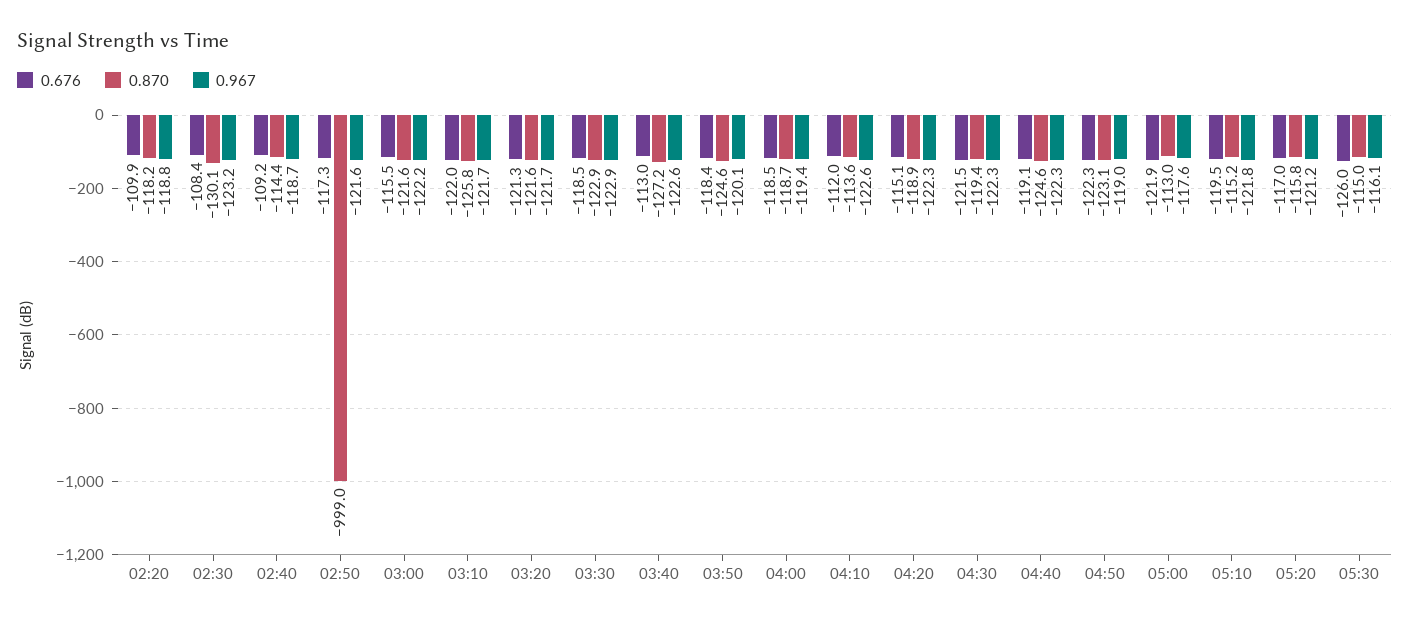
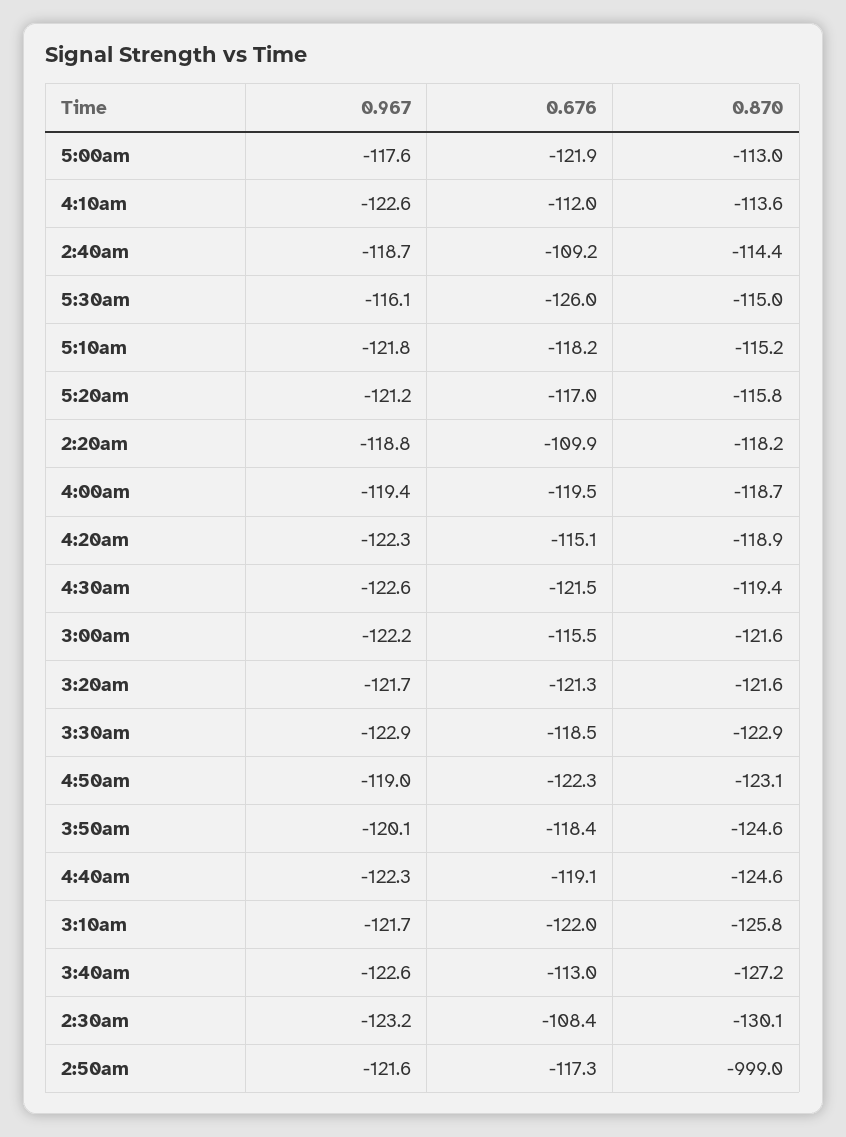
  {
    "0.676": {
      "02:20": -109.9,
      "02:30": -108.4,
      "02:40": -109.2,
      "02:50": -117.3,
      "03:00": -115.5,
      "03:10": -122,
      "03:20": -121.3,
      "03:30": -118.5,
      "03:40": -113,
      "03:50": -118.4,
-     "04:00": -118.5,
+     "04:00": -119.5,
      "04:10": -112,
      "04:20": -115.1,
      "04:30": -121.5,
      "04:40": -119.1,
      "04:50": -122.3,
      "05:00": -121.9,
-     "05:10": -119.5,
+     "05:10": -118.2,
      "05:20": -117,
      "05:30": -126
    },
    "0.870": {
      "02:20": -118.2,
      "02:30": -130.1,
      "02:40": -114.4,
      "02:50": -999,
      "03:00": -121.6,
      "03:10": -125.8,
      "03:20": -121.6,
      "03:30": -122.9,
      "03:40": -127.2,
      "03:50": -124.6,
      "04:00": -118.7,
      "04:10": -113.6,
      "04:20": -118.9,
      "04:30": -119.4,
      "04:40": -124.6,
      "04:50": -123.1,
      "05:00": -113,
      "05:10": -115.2,
      "05:20": -115.8,
      "05:30": -115
    },
    "0.967": {
      "02:20": -118.8,
      "02:30": -123.2,
      "02:40": -118.7,
      "02:50": -121.6,
      "03:00": -122.2,
      "03:10": -121.7,
      "03:20": -121.7,
      "03:30": -122.9,
      "03:40": -122.6,
      "03:50": -120.1,
      "04:00": -119.4,
      "04:10": -122.6,
      "04:20": -122.3,
-     "04:30": -122.3,
+     "04:30": -122.6,
      "04:40": -122.3,
      "04:50": -119,
      "05:00": -117.6,
      "05:10": -121.8,
      "05:20": -121.2,
      "05:30": -116.1
    }
  }

